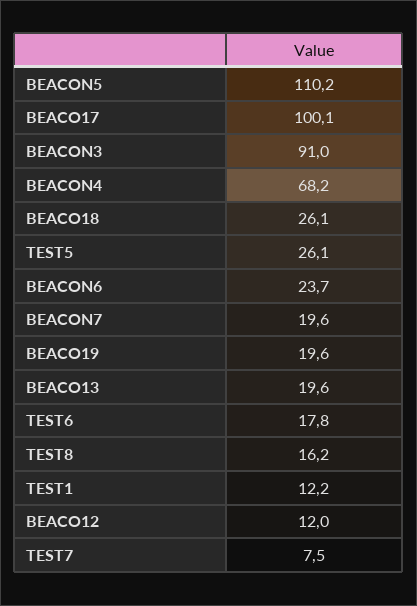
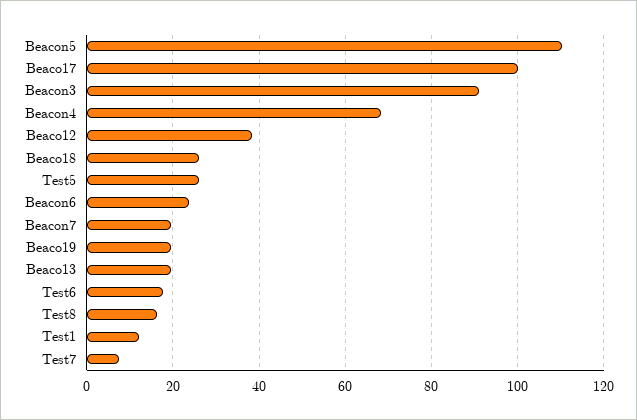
  {
    "BEACON5": 110.2,
    "BEACO17": 100.1,
    "BEACON3": 91,
    "BEACON4": 68.2,
    "BEACO18": 26.1,
    "TEST5": 26.1,
    "BEACON6": 23.7,
    "BEACON7": 19.6,
    "BEACO19": 19.6,
    "BEACO13": 19.6,
    "TEST6": 17.8,
    "TEST8": 16.2,
    "TEST1": 12.2,
-   "BEACO12": 12,
+   "BEACO12": 38,
    "TEST7": 7.5
  }

